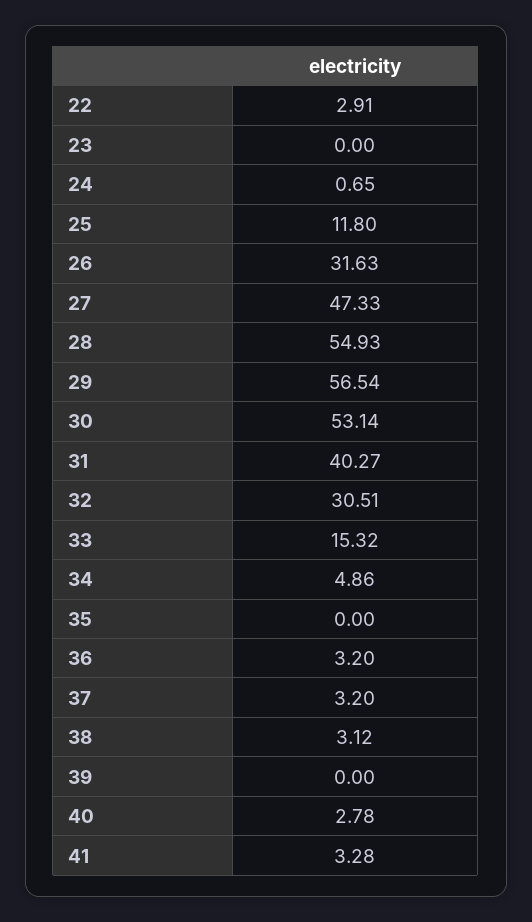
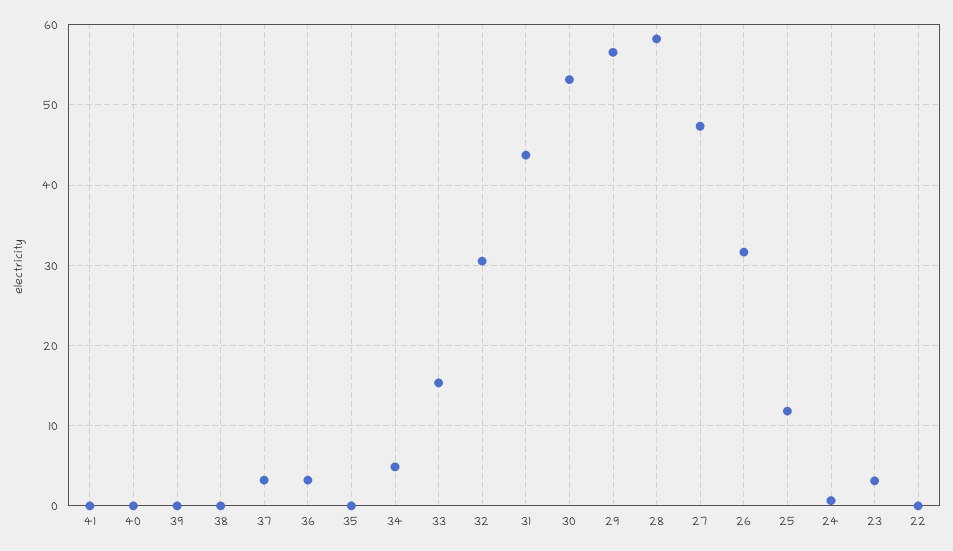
  {
-   "22": 2.91,
+   "22": 0,
-   "23": 0,
+   "23": 3,
    "24": 0.65,
    "25": 11.8,
    "26": 31.63,
    "27": 47.33,
-   "28": 54.93,
+   "28": 58,
    "29": 56.54,
    "30": 53.14,
-   "31": 40.27,
+   "31": 44,
    "32": 30.51,
    "33": 15.32,
    "34": 4.86,
    "35": 0,
    "36": 3.2,
    "37": 3.2,
-   "38": 3.12,
+   "38": 0,
    "39": 0,
-   "40": 2.78,
+   "40": 0,
-   "41": 3.28
+   "41": 0
  }

